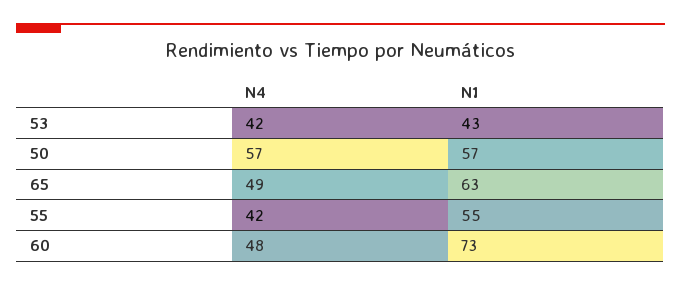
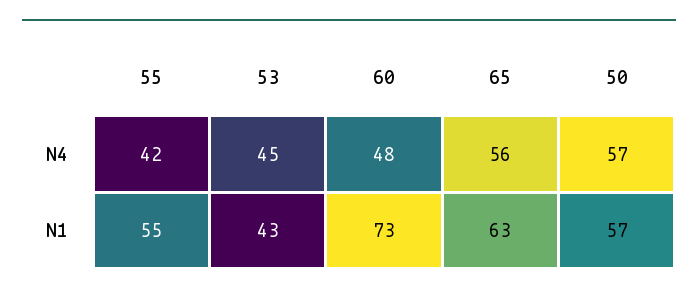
  {
    "N4": {
-     "53": 42,
+     "53": 45,
      "50": 57,
-     "65": 49,
+     "65": 56,
      "55": 42,
      "60": 48
    },
    "N1": {
      "53": 43,
      "50": 57,
      "65": 63,
      "55": 55,
      "60": 73
    }
  }

